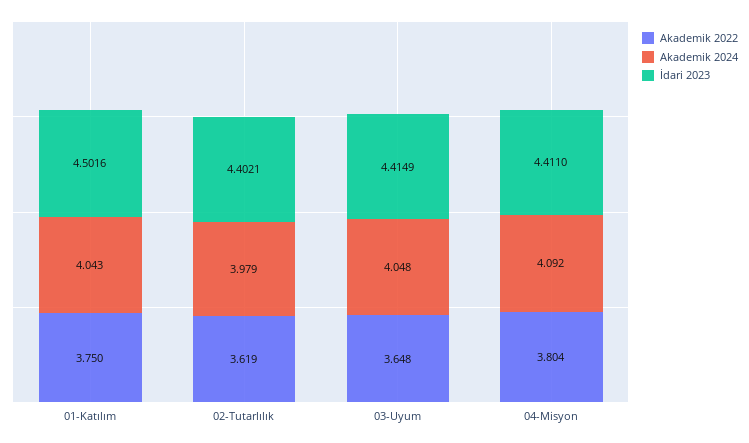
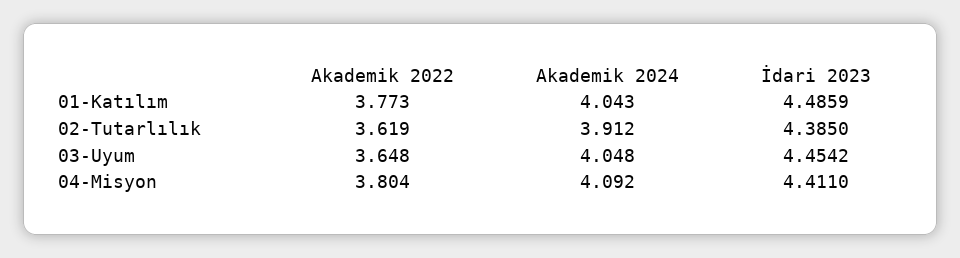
  {
    "Akademik 2022": {
-     "01-Katılım": 3.75,
+     "01-Katılım": 3.773,
      "02-Tutarlılık": 3.619,
      "03-Uyum": 3.648,
      "04-Misyon": 3.804
    },
    "Akademik 2024": {
      "01-Katılım": 4.043,
-     "02-Tutarlılık": 3.979,
+     "02-Tutarlılık": 3.912,
      "03-Uyum": 4.048,
      "04-Misyon": 4.092
    },
    "İdari 2023": {
-     "01-Katılım": 4.5016,
+     "01-Katılım": 4.4859,
-     "02-Tutarlılık": 4.4021,
+     "02-Tutarlılık": 4.385,
-     "03-Uyum": 4.4149,
+     "03-Uyum": 4.4542,
      "04-Misyon": 4.411
    }
  }

